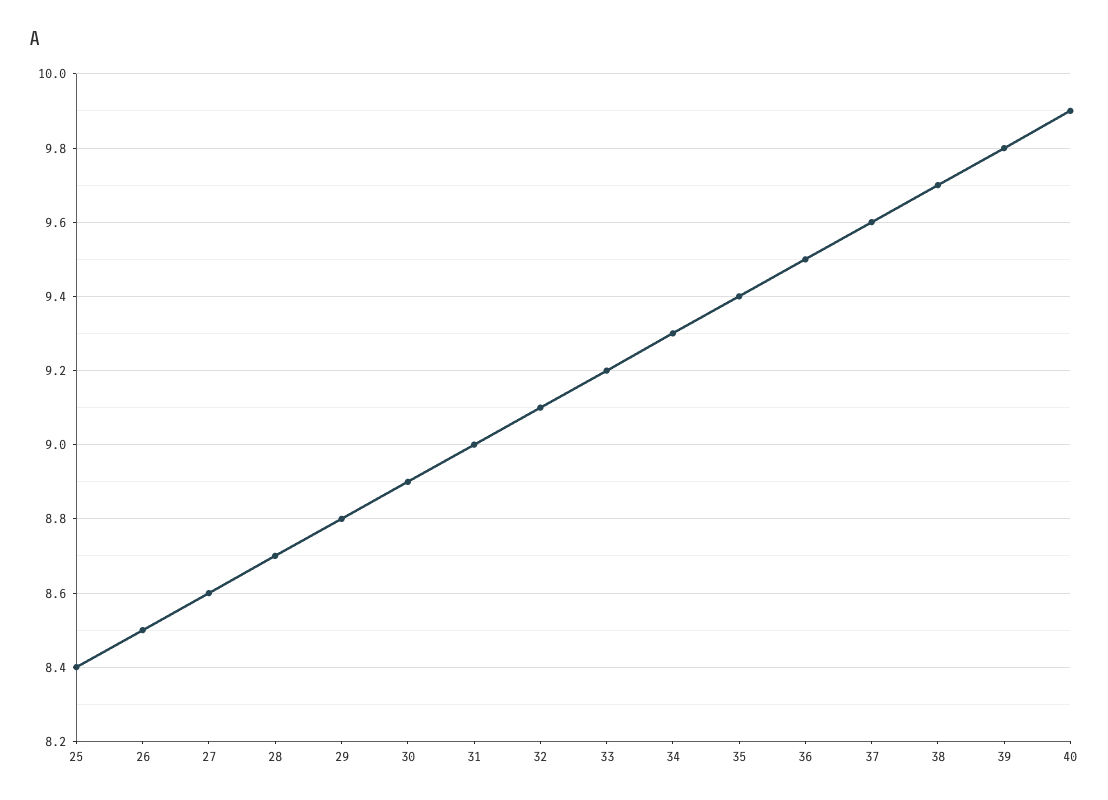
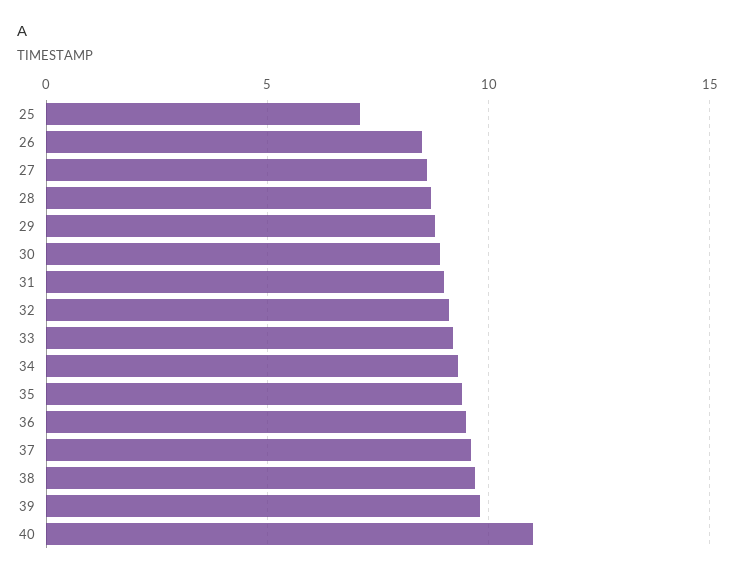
  {
-   "25": 8.4,
+   "25": 7,
    "26": 8.5,
    "27": 8.6,
    "28": 8.7,
    "29": 8.8,
    "30": 8.9,
    "31": 9,
    "32": 9.1,
    "33": 9.2,
    "34": 9.3,
    "35": 9.4,
    "36": 9.5,
    "37": 9.6,
    "38": 9.7,
    "39": 9.8,
-   "40": 9.9
+   "40": 11
  }

